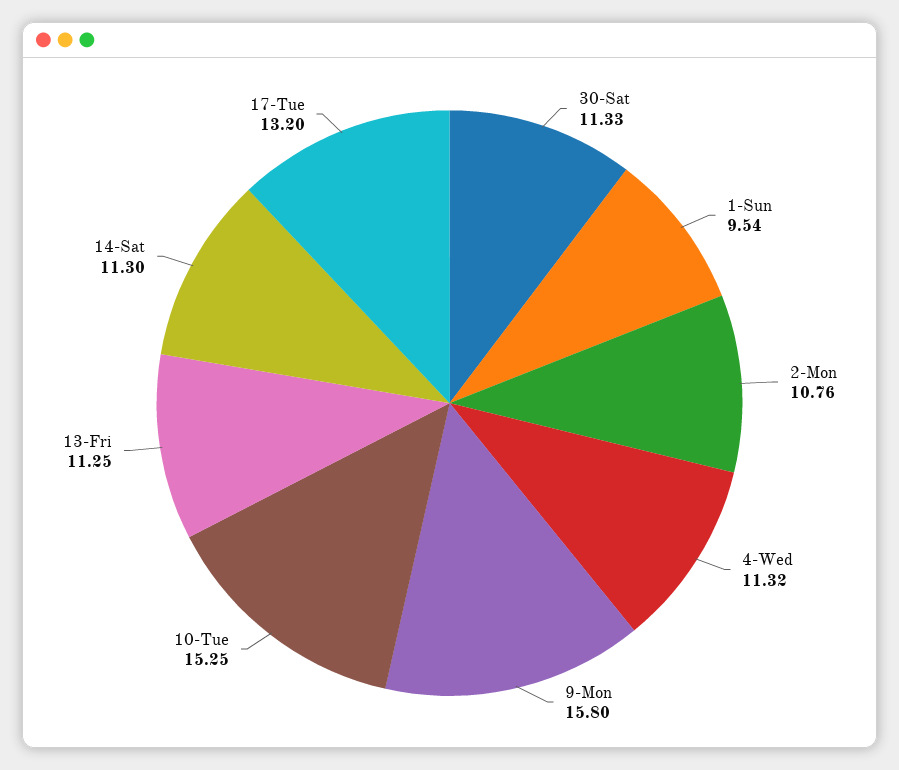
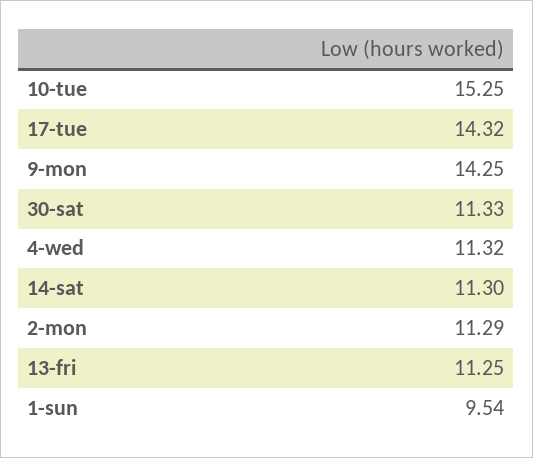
  {
    "30-Sat": 11.33,
    "1-Sun": 9.54,
-   "2-Mon": 10.76,
+   "2-Mon": 11.29,
    "4-Wed": 11.32,
-   "9-Mon": 15.8,
+   "9-Mon": 14.25,
    "10-Tue": 15.25,
    "13-Fri": 11.25,
    "14-Sat": 11.3,
-   "17-Tue": 13.2
+   "17-Tue": 14.32
  }

